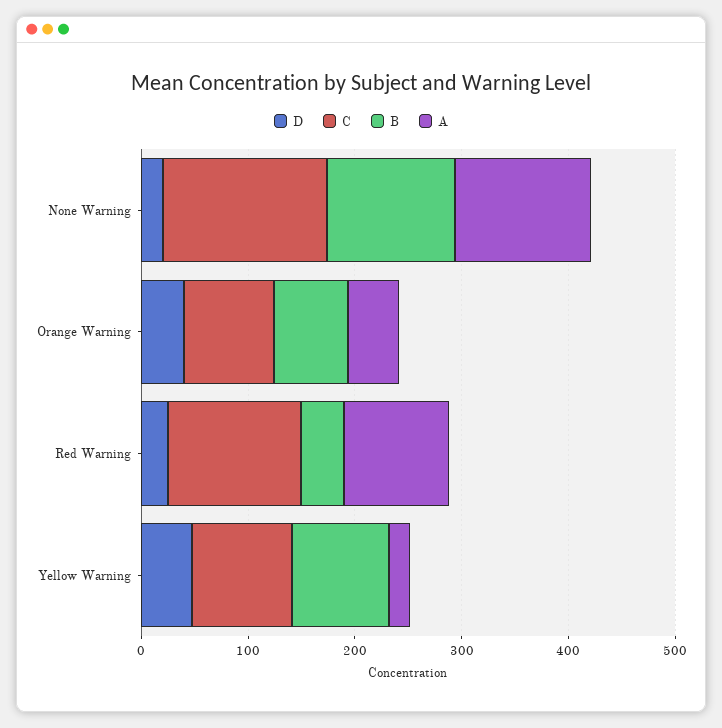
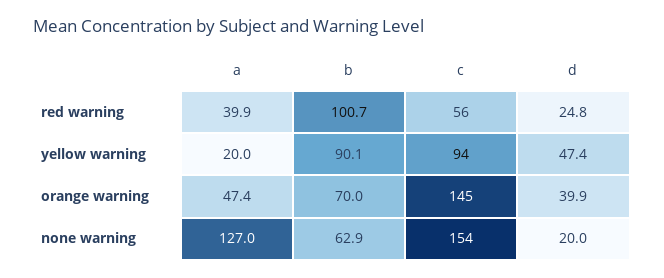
  {
    "D": {
      "None Warning": 20,
      "Orange Warning": 39.9,
      "Red Warning": 24.8,
      "Yellow Warning": 47.4
    },
    "C": {
      "None Warning": 154,
-     "Orange Warning": 80,
+     "Orange Warning": 145,
-     "Red Warning": 120,
+     "Red Warning": 56,
      "Yellow Warning": 94
    },
    "B": {
-     "None Warning": 120,
+     "None Warning": 62.9,
      "Orange Warning": 70,
-     "Red Warning": 40,
+     "Red Warning": 100.7,
      "Yellow Warning": 90.1
    },
    "A": {
      "None Warning": 127,
      "Orange Warning": 47.4,
-     "Red Warning": 100,
+     "Red Warning": 39.9,
      "Yellow Warning": 20
    }
  }

